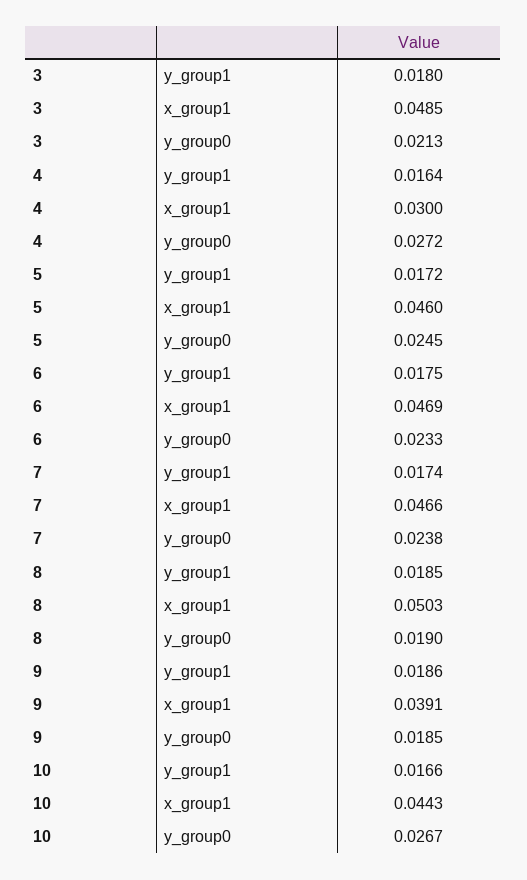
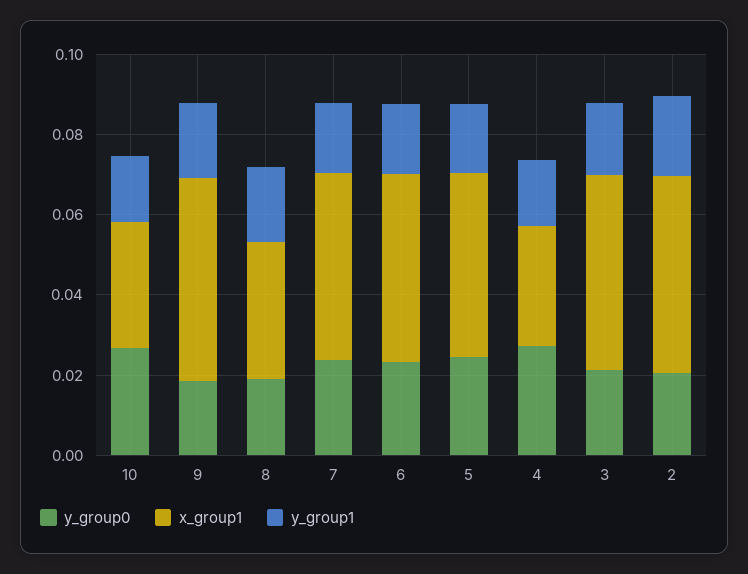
  {
    "y_group1": {
      "3": 0.018,
      "4": 0.0164,
      "5": 0.0172,
      "6": 0.0175,
      "7": 0.0174,
      "8": 0.0185,
      "9": 0.0186,
-     "10": 0.0166
+     "10": 0.0166,
+     "2": 0.02
    },
    "x_group1": {
      "3": 0.0485,
      "4": 0.03,
      "5": 0.046,
      "6": 0.0469,
      "7": 0.0466,
-     "8": 0.0503,
+     "8": 0.035,
-     "9": 0.0391,
+     "9": 0.05,
-     "10": 0.0443
+     "10": 0.03,
+     "2": 0.05
    },
    "y_group0": {
      "3": 0.0213,
      "4": 0.0272,
      "5": 0.0245,
      "6": 0.0233,
      "7": 0.0238,
      "8": 0.019,
      "9": 0.0185,
-     "10": 0.0267
+     "10": 0.0267,
+     "2": 0.02
    }
  }

